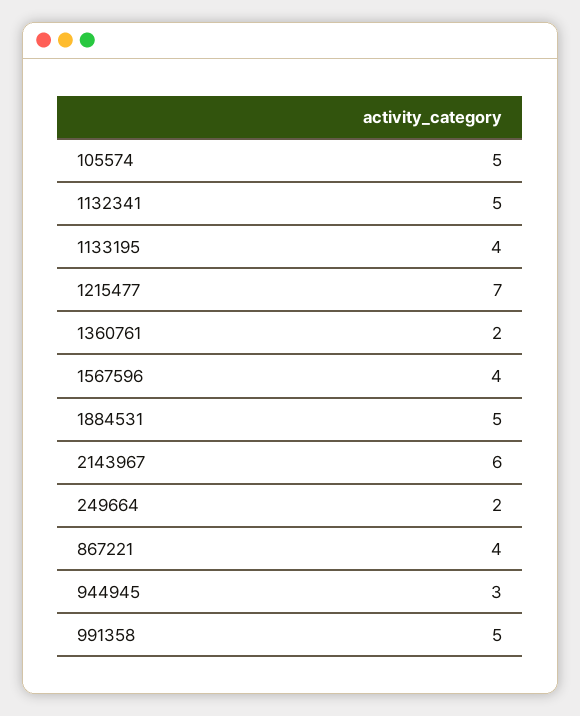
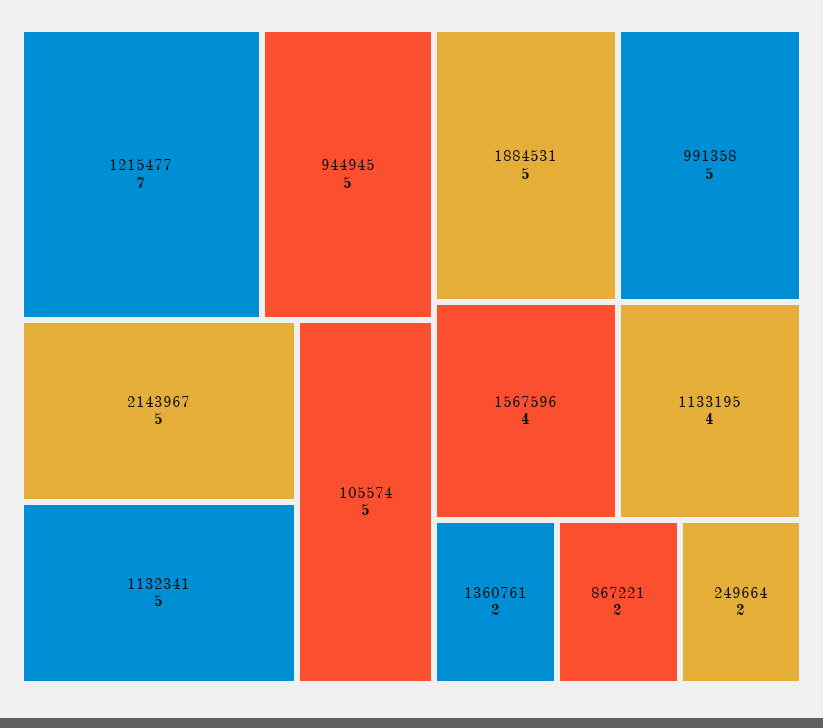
  {
    "105574": 5,
    "1132341": 5,
    "1133195": 4,
    "1215477": 7,
    "1360761": 2,
    "1567596": 4,
    "1884531": 5,
-   "2143967": 6,
+   "2143967": 5,
    "249664": 2,
-   "867221": 4,
+   "867221": 2,
-   "944945": 3,
+   "944945": 5,
    "991358": 5
  }

